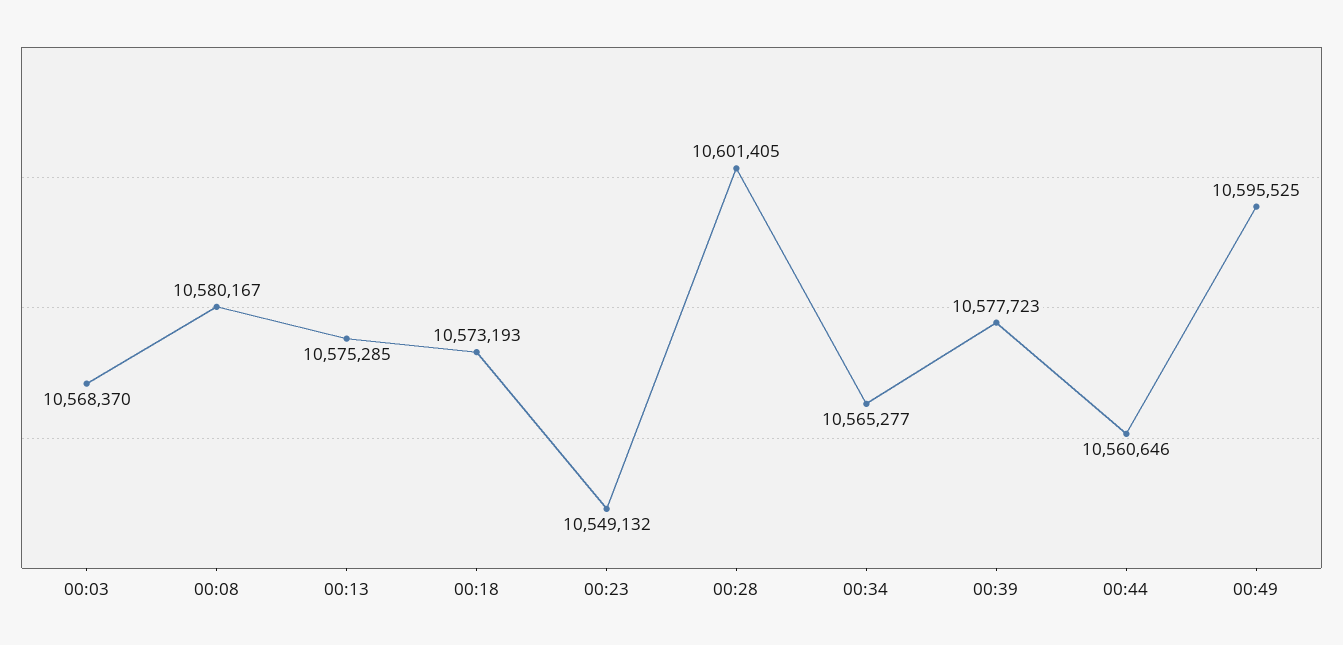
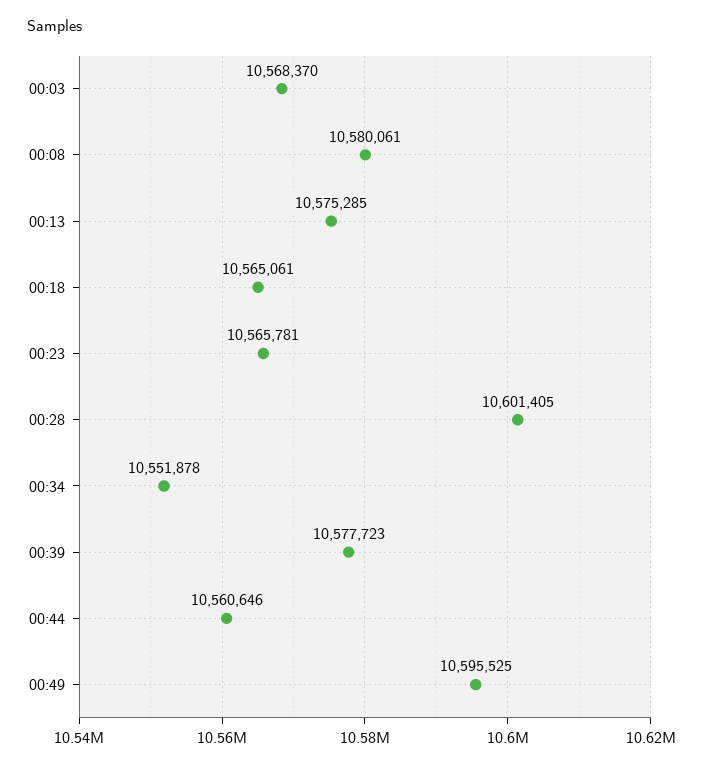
  {
    "00:03": 10568370,
-   "00:08": 10580167,
+   "00:08": 10580061,
    "00:13": 10575285,
-   "00:18": 10573193,
+   "00:18": 10565061,
-   "00:23": 10549132,
+   "00:23": 10565781,
    "00:28": 10601405,
-   "00:34": 10565277,
+   "00:34": 10551878,
    "00:39": 10577723,
    "00:44": 10560646,
    "00:49": 10595525
  }

